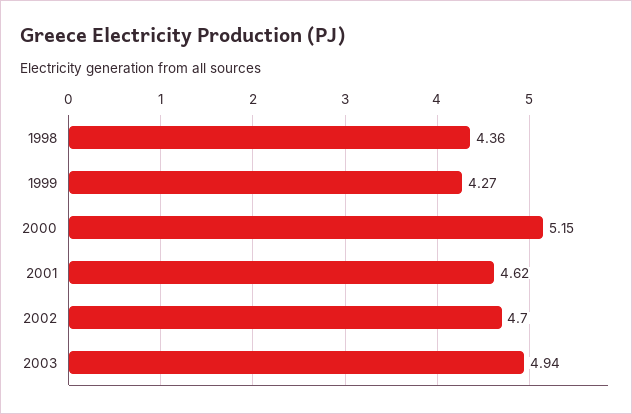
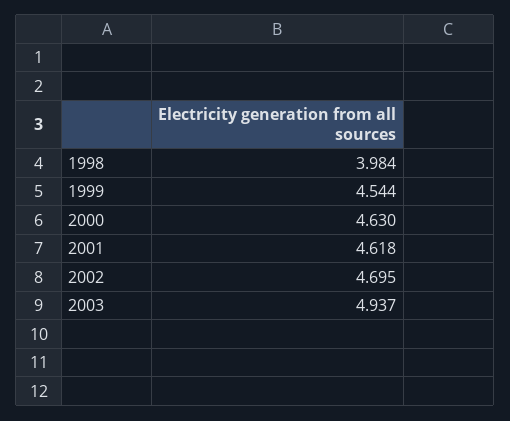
  {
-   "1998": 4.36,
+   "1998": 3.984,
-   "1999": 4.27,
+   "1999": 4.544,
-   "2000": 5.15,
+   "2000": 4.63,
    "2001": 4.618,
    "2002": 4.695,
    "2003": 4.937
  }

